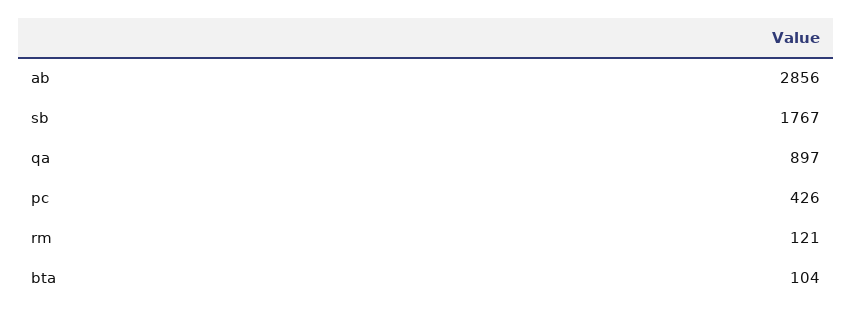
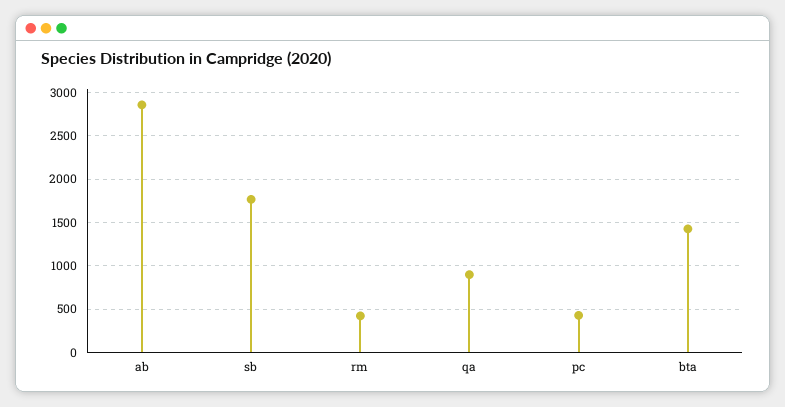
  {
    "ab": 2856,
    "sb": 1767,
    "qa": 897,
    "pc": 426,
-   "rm": 121,
+   "rm": 400,
-   "bta": 104
+   "bta": 1400
  }

